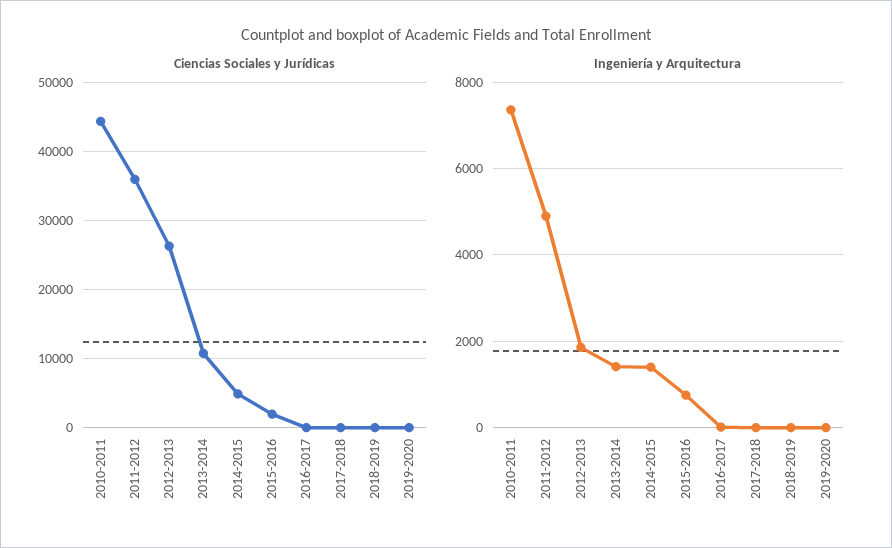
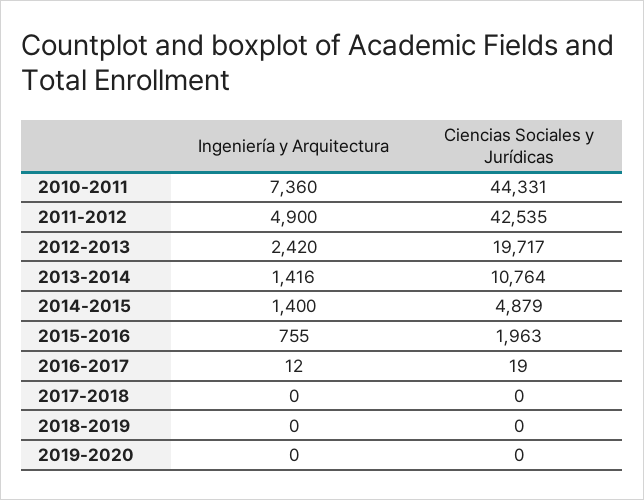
  {
    "Ciencias Sociales y Jurídicas": {
      "2010-2011": 44331,
-     "2011-2012": 36000,
+     "2011-2012": 42535,
-     "2012-2013": 26000,
+     "2012-2013": 19717,
      "2013-2014": 10764,
      "2014-2015": 4879,
      "2015-2016": 1963,
      "2016-2017": 19,
      "2017-2018": 0,
      "2018-2019": 0,
      "2019-2020": 0
    },
    "Ingeniería y Arquitectura": {
      "2010-2011": 7360,
      "2011-2012": 4900,
-     "2012-2013": 1800,
+     "2012-2013": 2420,
      "2013-2014": 1416,
      "2014-2015": 1400,
      "2015-2016": 755,
      "2016-2017": 12,
      "2017-2018": 0,
      "2018-2019": 0,
      "2019-2020": 0
    }
  }

